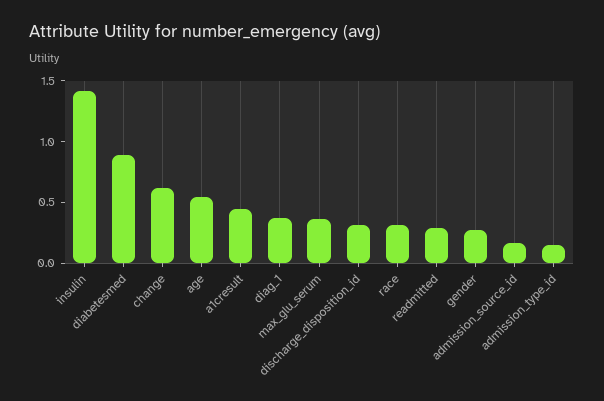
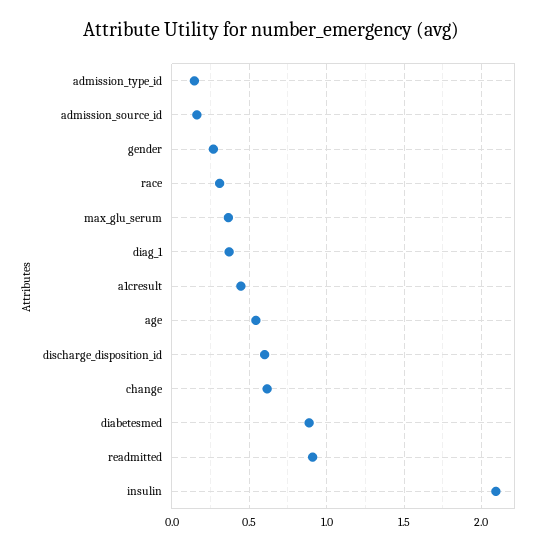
  {
-   "insulin": 1.4,
+   "insulin": 2.1,
    "diabetesmed": 0.9,
    "change": 0.6,
    "age": 0.55,
    "a1cresult": 0.45,
    "diag_1": 0.35,
    "max_glu_serum": 0.35,
-   "discharge_disposition_id": 0.3,
+   "discharge_disposition_id": 0.6,
    "race": 0.3,
-   "readmitted": 0.3,
+   "readmitted": 0.9,
    "gender": 0.25,
    "admission_source_id": 0.15,
    "admission_type_id": 0.15
  }

